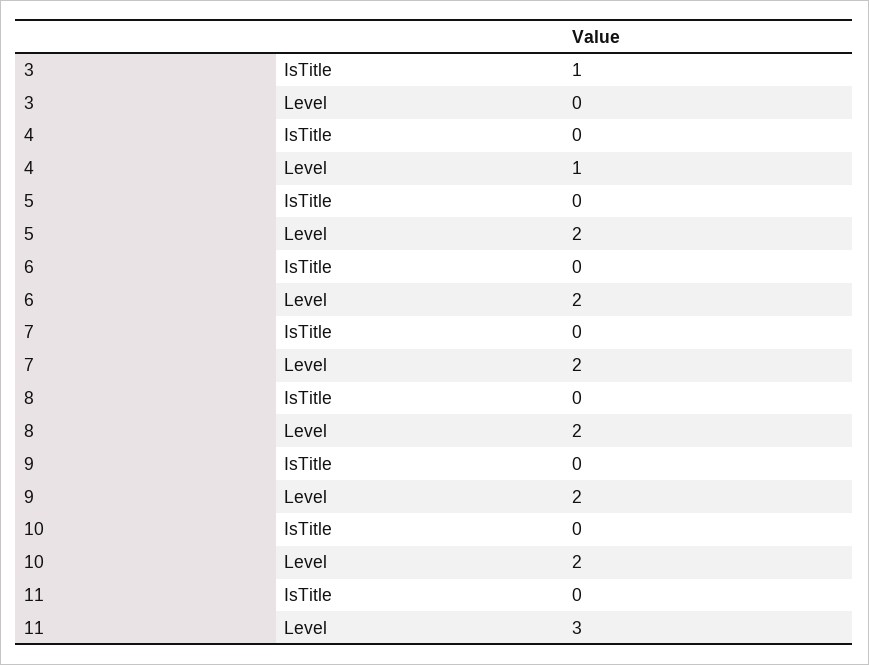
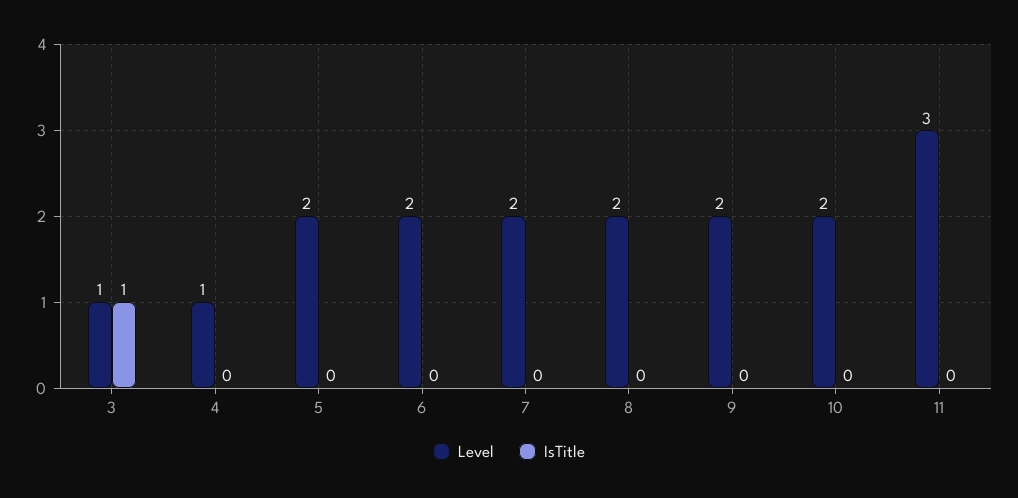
  {
    "IsTitle": {
      "3": 1,
      "4": 0,
      "5": 0,
      "6": 0,
      "7": 0,
      "8": 0,
      "9": 0,
      "10": 0,
      "11": 0
    },
    "Level": {
-     "3": 0,
+     "3": 1,
      "4": 1,
      "5": 2,
      "6": 2,
      "7": 2,
      "8": 2,
      "9": 2,
      "10": 2,
      "11": 3
    }
  }

